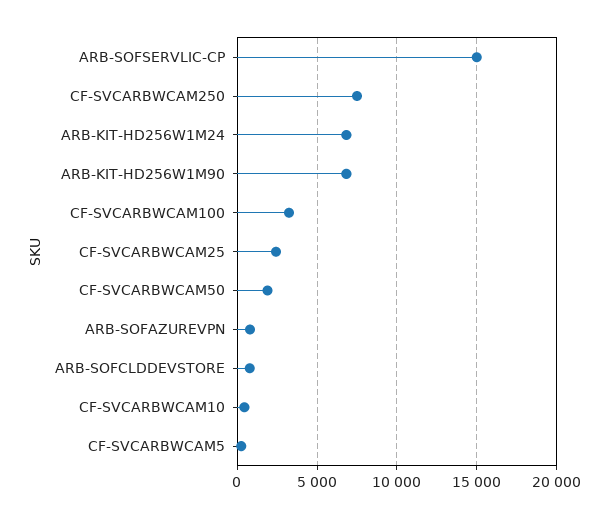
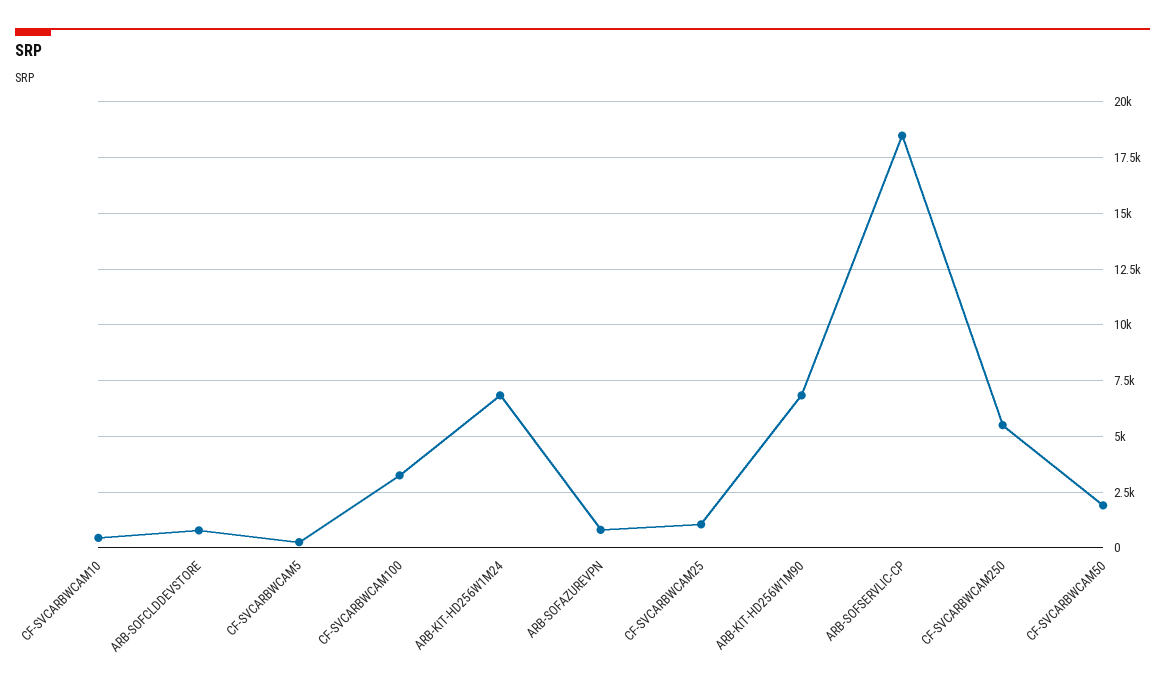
  {
-   "ARB-SOFSERVLIC-CP": 15000,
+   "ARB-SOFSERVLIC-CP": 18500,
-   "CF-SVCARBWCAM250": 7500,
+   "CF-SVCARBWCAM250": 5500,
    "ARB-KIT-HD256W1M24": 7000,
    "ARB-KIT-HD256W1M90": 7000,
    "CF-SVCARBWCAM100": 3500,
-   "CF-SVCARBWCAM25": 2500,
+   "CF-SVCARBWCAM25": 1000,
    "CF-SVCARBWCAM50": 2000,
    "ARB-SOFAZUREVPN": 1000,
    "ARB-SOFCLDDEVSTORE": 1000,
    "CF-SVCARBWCAM10": 500,
    "CF-SVCARBWCAM5": 500
  }

